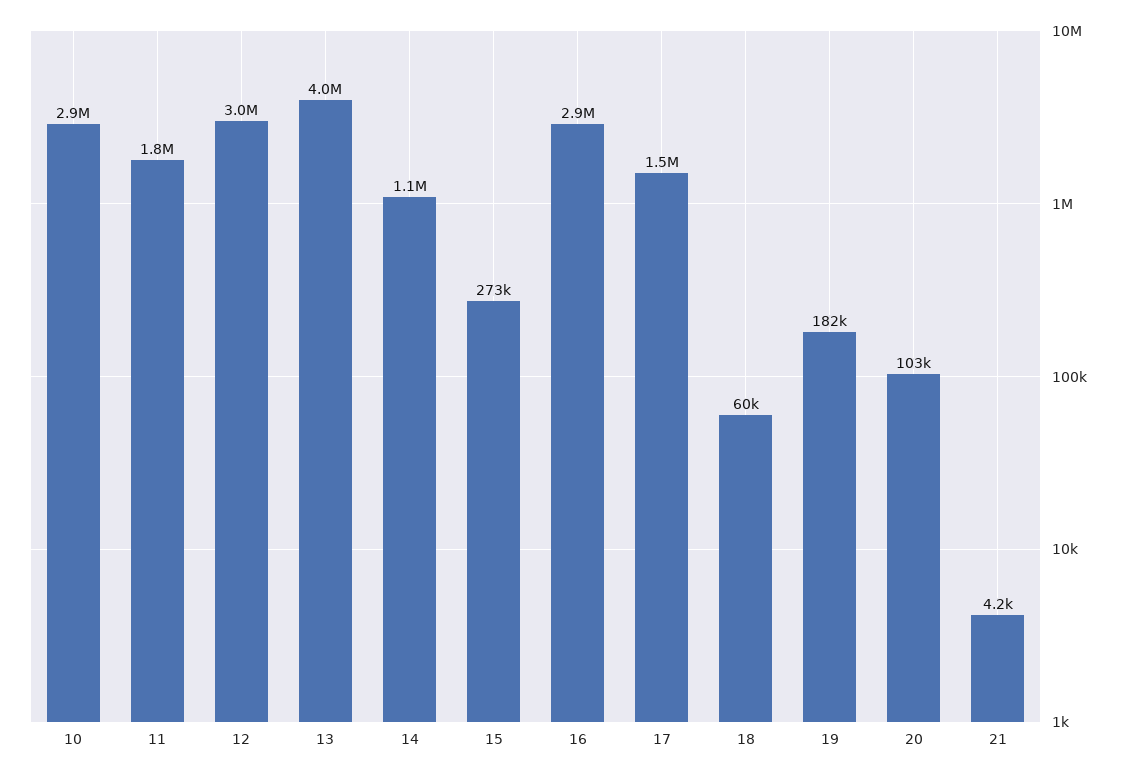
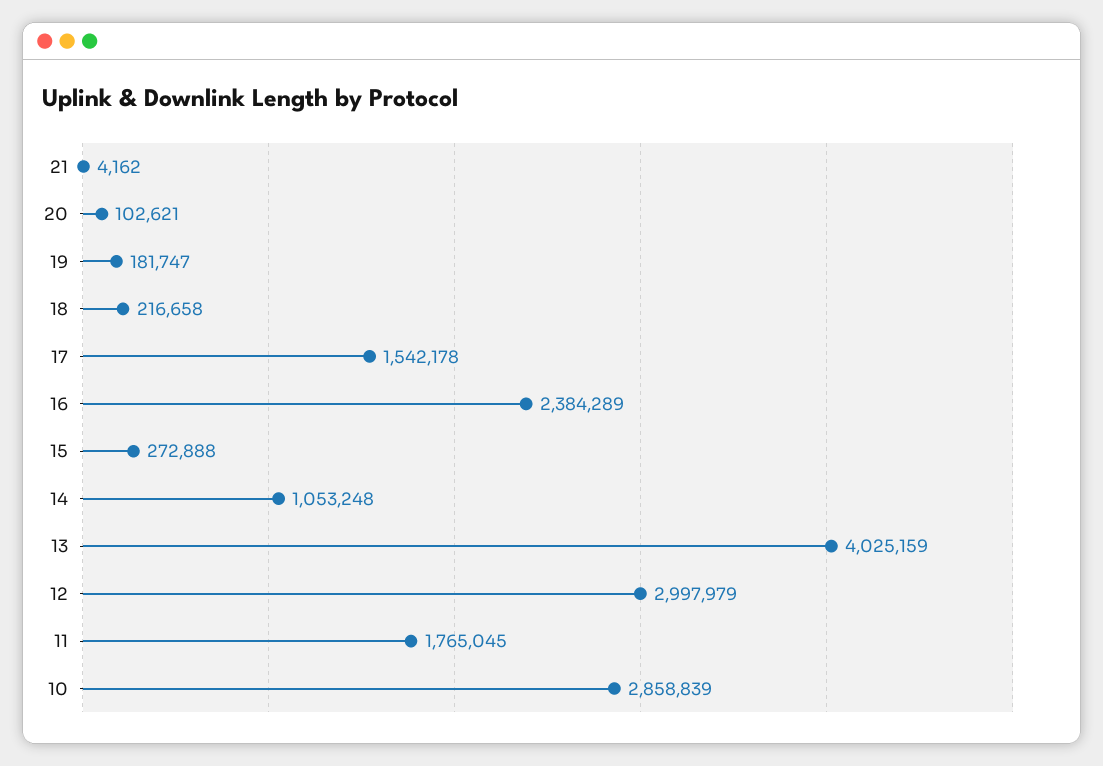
  {
    "10": 2858839,
    "11": 1765045,
    "12": 2997979,
    "13": 4025159,
    "14": 1053248,
    "15": 272888,
-   "16": 2900000,
+   "16": 2384289,
    "17": 1542178,
-   "18": 60000,
+   "18": 216658,
    "19": 181747,
    "20": 102621,
    "21": 4162
  }

